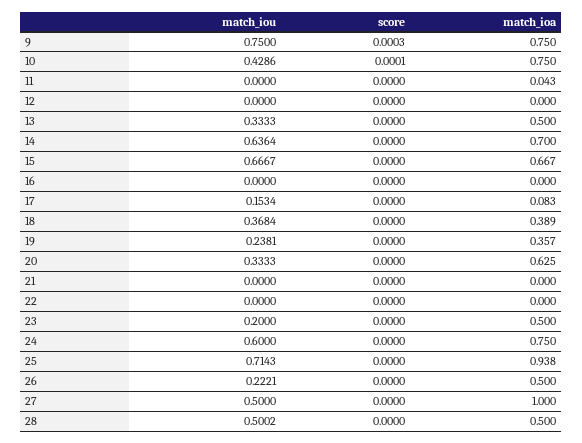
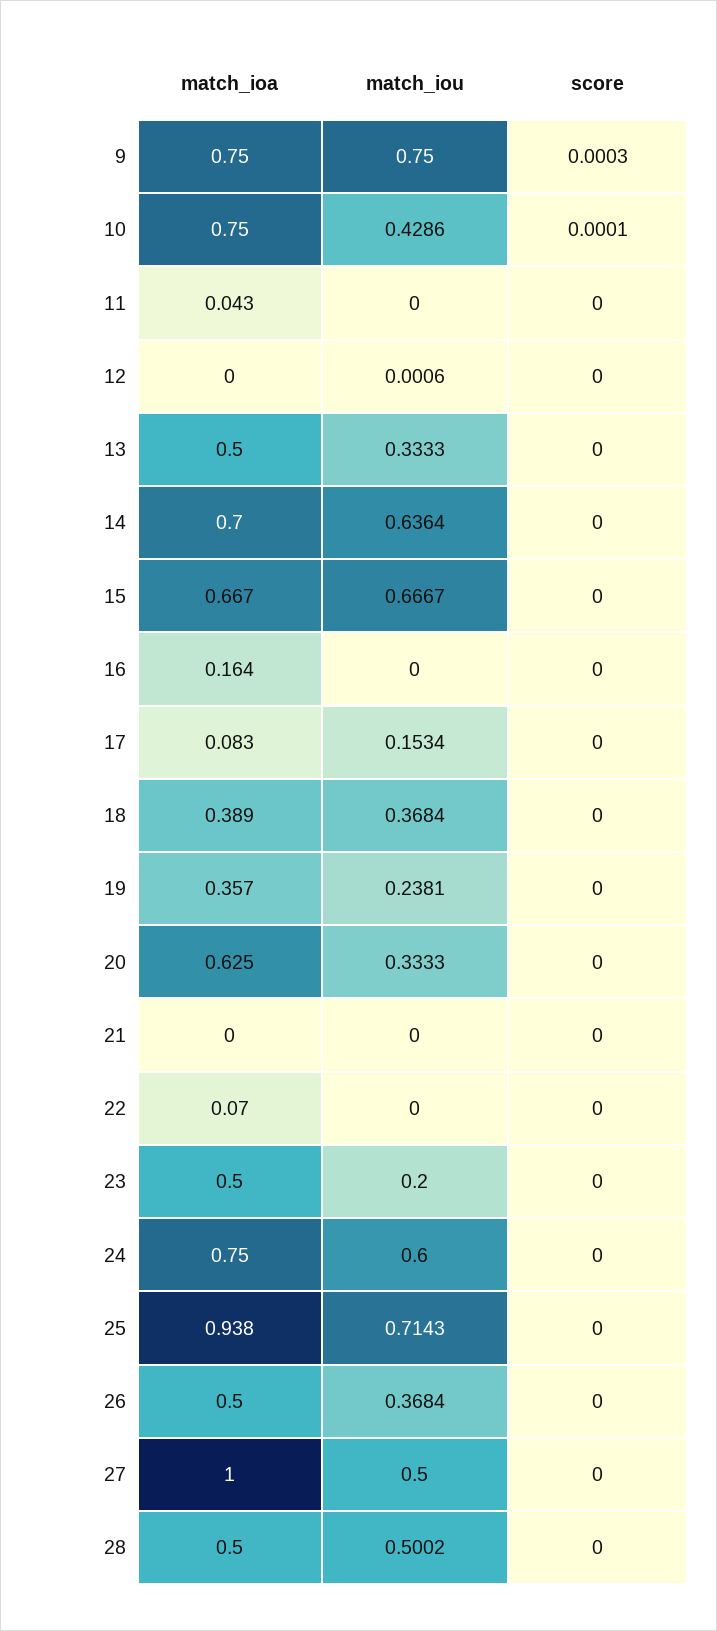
  {
    "match_iou": {
      "9": 0.75,
      "10": 0.4286,
      "11": 0,
-     "12": 0,
+     "12": 0.0006,
      "13": 0.3333,
      "14": 0.6364,
      "15": 0.6667,
      "16": 0,
      "17": 0.1534,
      "18": 0.3684,
      "19": 0.2381,
      "20": 0.3333,
      "21": 0,
      "22": 0,
      "23": 0.2,
      "24": 0.6,
      "25": 0.7143,
-     "26": 0.2221,
+     "26": 0.3684,
      "27": 0.5,
      "28": 0.5002
    },
    "score": {
      "9": 0.0003,
      "10": 0.0001,
      "11": 0,
      "12": 0,
      "13": 0,
      "14": 0,
      "15": 0,
      "16": 0,
      "17": 0,
      "18": 0,
      "19": 0,
      "20": 0,
      "21": 0,
      "22": 0,
      "23": 0,
      "24": 0,
      "25": 0,
      "26": 0,
      "27": 0,
      "28": 0
    },
    "match_ioa": {
      "9": 0.75,
      "10": 0.75,
      "11": 0.043,
      "12": 0,
      "13": 0.5,
      "14": 0.7,
      "15": 0.667,
-     "16": 0,
+     "16": 0.164,
      "17": 0.083,
      "18": 0.389,
      "19": 0.357,
      "20": 0.625,
      "21": 0,
-     "22": 0,
+     "22": 0.07,
      "23": 0.5,
      "24": 0.75,
      "25": 0.938,
      "26": 0.5,
      "27": 1,
      "28": 0.5
    }
  }

